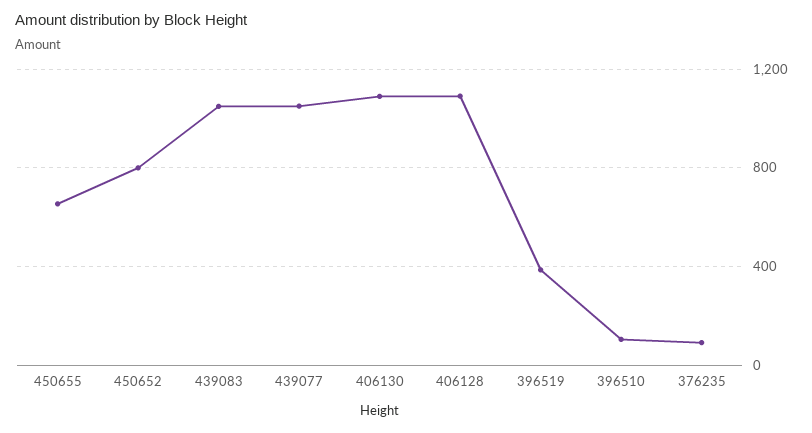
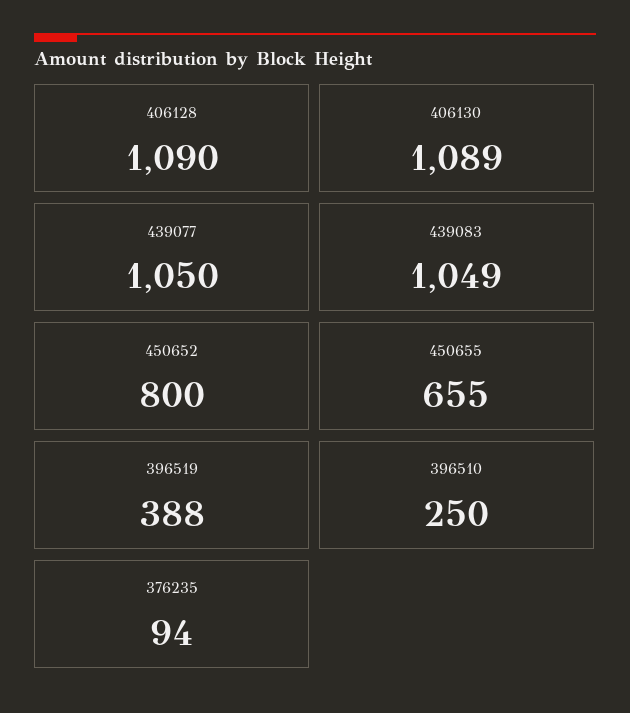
  {
    "450655": 655,
    "450652": 800,
    "439083": 1049,
    "439077": 1050,
    "406130": 1089,
    "406128": 1090,
    "396519": 388,
-   "396510": 100,
+   "396510": 250,
    "376235": 94
  }

